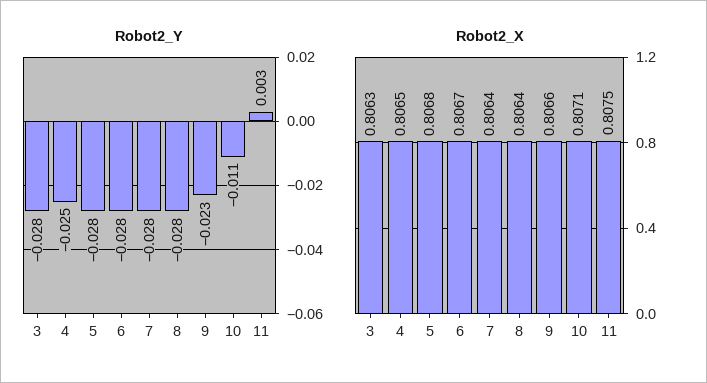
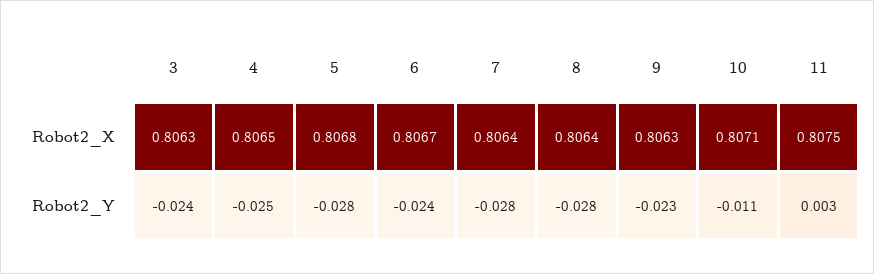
  {
    "Robot2_Y": {
-     "3": -0.028,
+     "3": -0.024,
      "4": -0.025,
      "5": -0.028,
-     "6": -0.028,
+     "6": -0.024,
      "7": -0.028,
      "8": -0.028,
      "9": -0.023,
      "10": -0.011,
      "11": 0.003
    },
    "Robot2_X": {
      "3": 0.8063,
      "4": 0.8065,
      "5": 0.8068,
      "6": 0.8067,
      "7": 0.8064,
      "8": 0.8064,
-     "9": 0.8066,
+     "9": 0.8063,
      "10": 0.8071,
      "11": 0.8075
    }
  }

